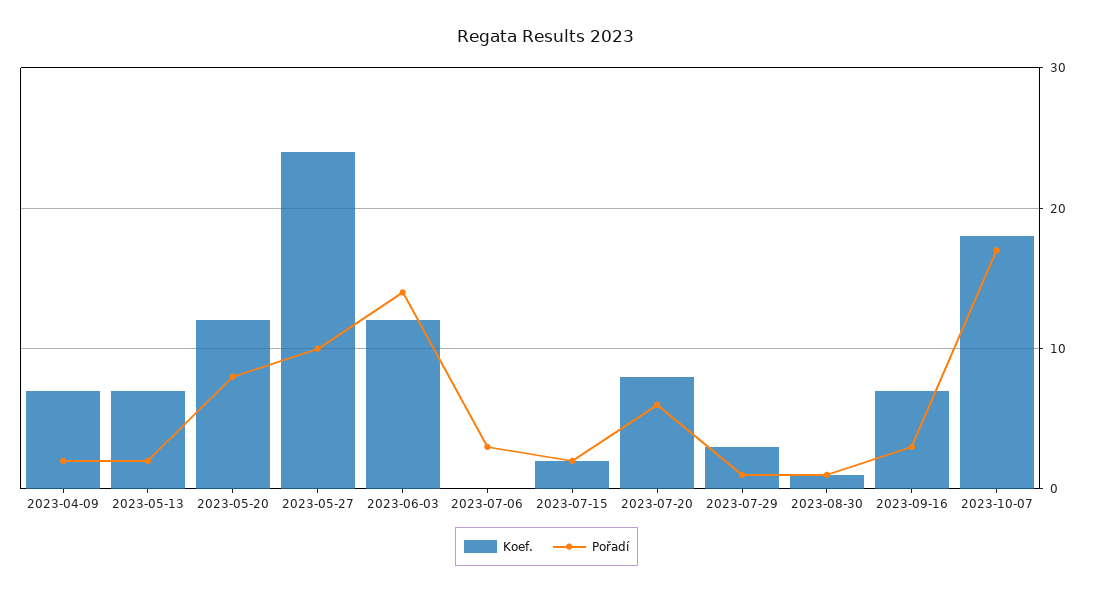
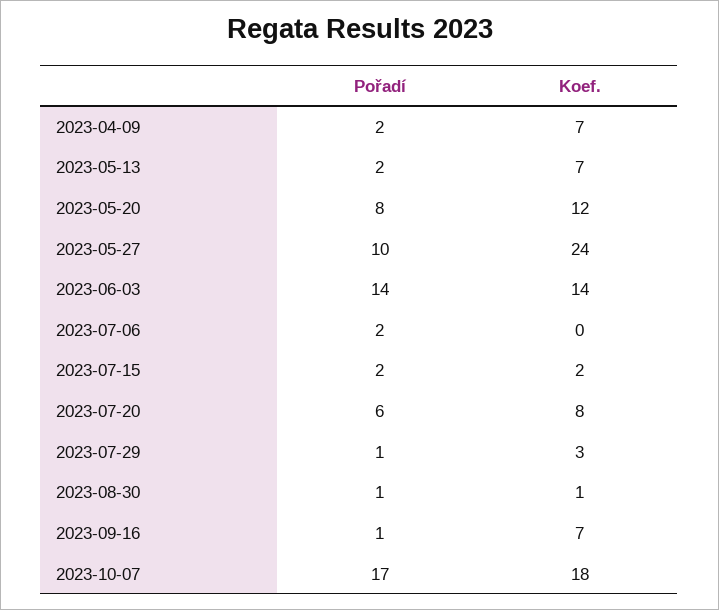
  {
    "Koef.": {
      "2023-04-09": 7,
      "2023-05-13": 7,
      "2023-05-20": 12,
      "2023-05-27": 24,
-     "2023-06-03": 12,
+     "2023-06-03": 14,
      "2023-07-06": 0,
      "2023-07-15": 2,
      "2023-07-20": 8,
      "2023-07-29": 3,
      "2023-08-30": 1,
      "2023-09-16": 7,
      "2023-10-07": 18
    },
    "Pořadí": {
      "2023-04-09": 2,
      "2023-05-13": 2,
      "2023-05-20": 8,
      "2023-05-27": 10,
      "2023-06-03": 14,
-     "2023-07-06": 3,
+     "2023-07-06": 2,
      "2023-07-15": 2,
      "2023-07-20": 6,
      "2023-07-29": 1,
      "2023-08-30": 1,
-     "2023-09-16": 3,
+     "2023-09-16": 1,
      "2023-10-07": 17
    }
  }

